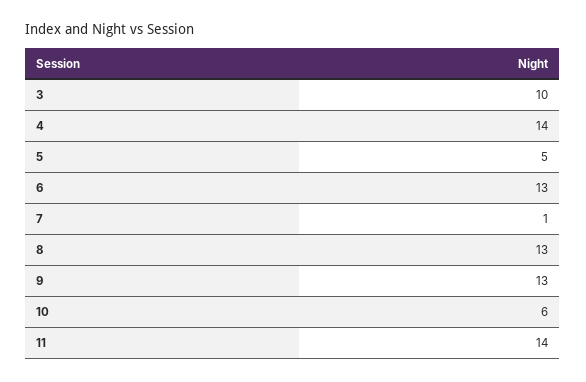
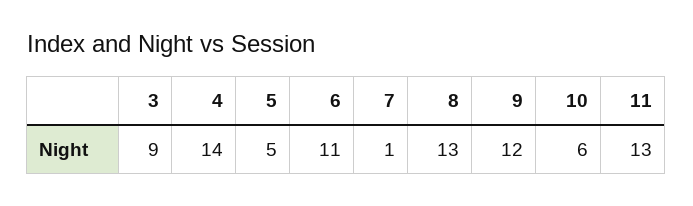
  {
-   "3": 10,
+   "3": 9,
    "4": 14,
    "5": 5,
-   "6": 13,
+   "6": 11,
    "7": 1,
    "8": 13,
-   "9": 13,
+   "9": 12,
    "10": 6,
-   "11": 14
+   "11": 13
  }

